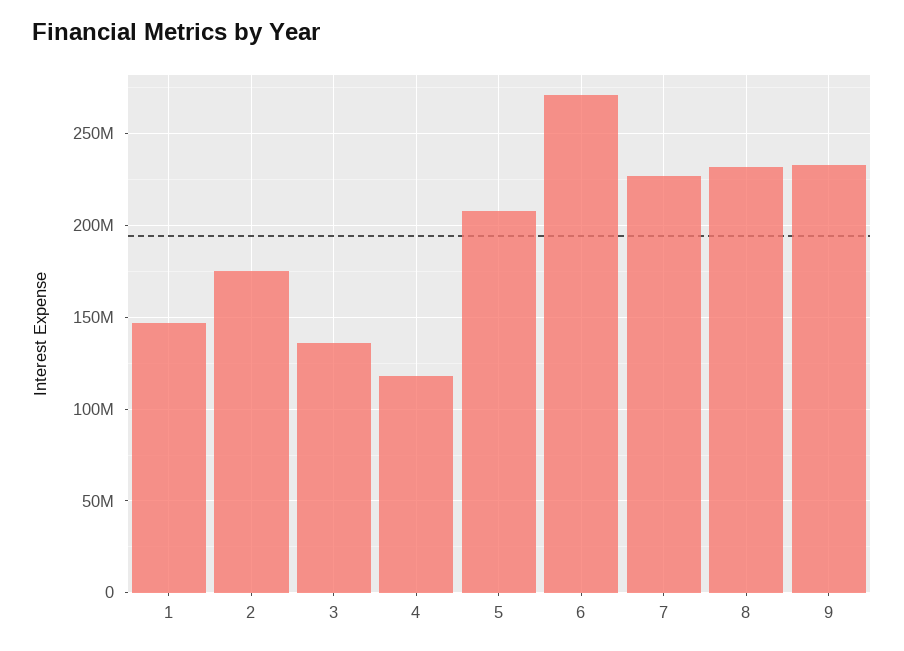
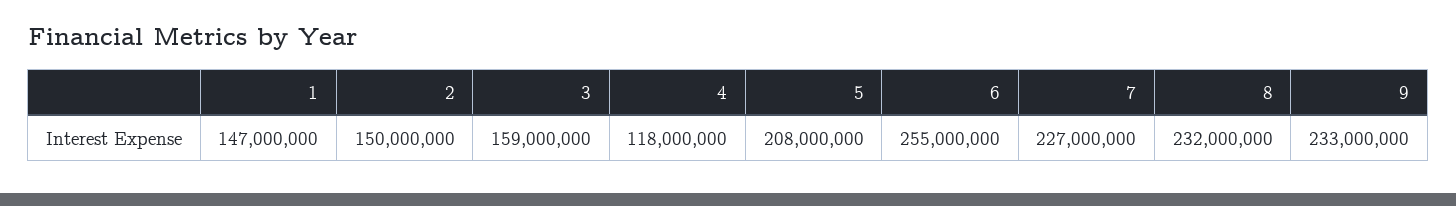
  {
    "1": 147000000,
-   "2": 175000000,
+   "2": 150000000,
-   "3": 135000000,
+   "3": 159000000,
    "4": 118000000,
    "5": 208000000,
-   "6": 270000000,
+   "6": 255000000,
    "7": 227000000,
    "8": 232000000,
    "9": 233000000
  }

